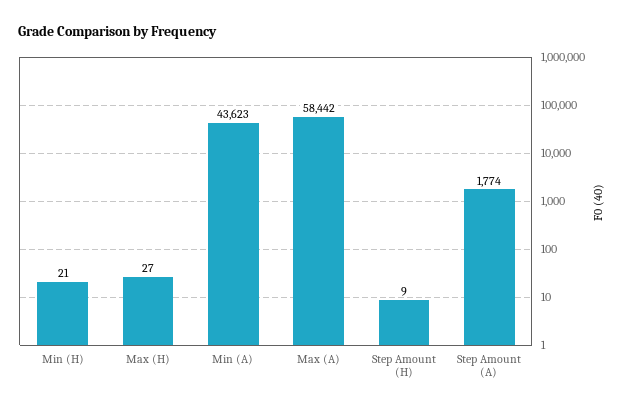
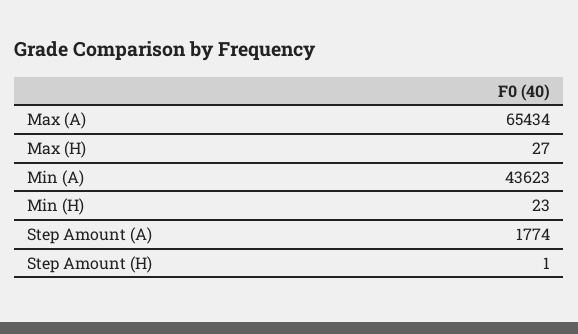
  {
-   "Min (H)": 21,
+   "Min (H)": 23,
    "Max (H)": 27,
    "Min (A)": 43623,
-   "Max (A)": 58442,
+   "Max (A)": 65434,
-   "Step Amount (H)": 9,
+   "Step Amount (H)": 1,
    "Step Amount (A)": 1774
  }

